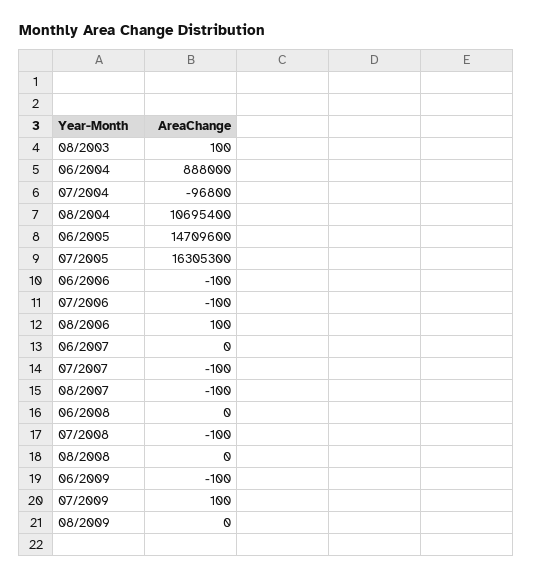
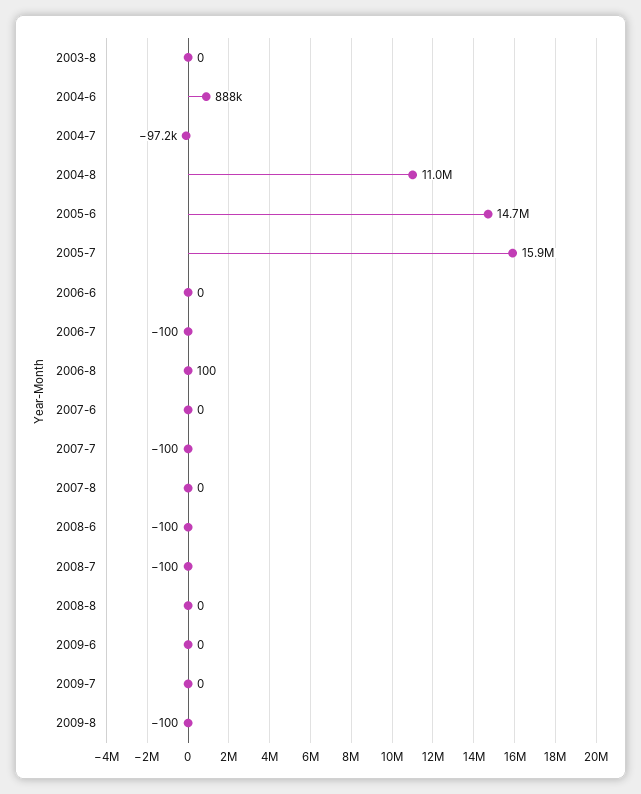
  {
-   "08/2003": 100,
+   "08/2003": 0,
    "06/2004": 888000,
-   "07/2004": -96800,
+   "07/2004": -97200,
-   "08/2004": 10695400,
+   "08/2004": 11000000,
    "06/2005": 14709600,
-   "07/2005": 16305300,
+   "07/2005": 15900000,
-   "06/2006": -100,
+   "06/2006": 0,
    "07/2006": -100,
    "08/2006": 100,
    "06/2007": 0,
    "07/2007": -100,
-   "08/2007": -100,
+   "08/2007": 0,
-   "06/2008": 0,
+   "06/2008": -100,
    "07/2008": -100,
    "08/2008": 0,
-   "06/2009": -100,
+   "06/2009": 0,
-   "07/2009": 100,
+   "07/2009": 0,
-   "08/2009": 0
+   "08/2009": -100
  }

